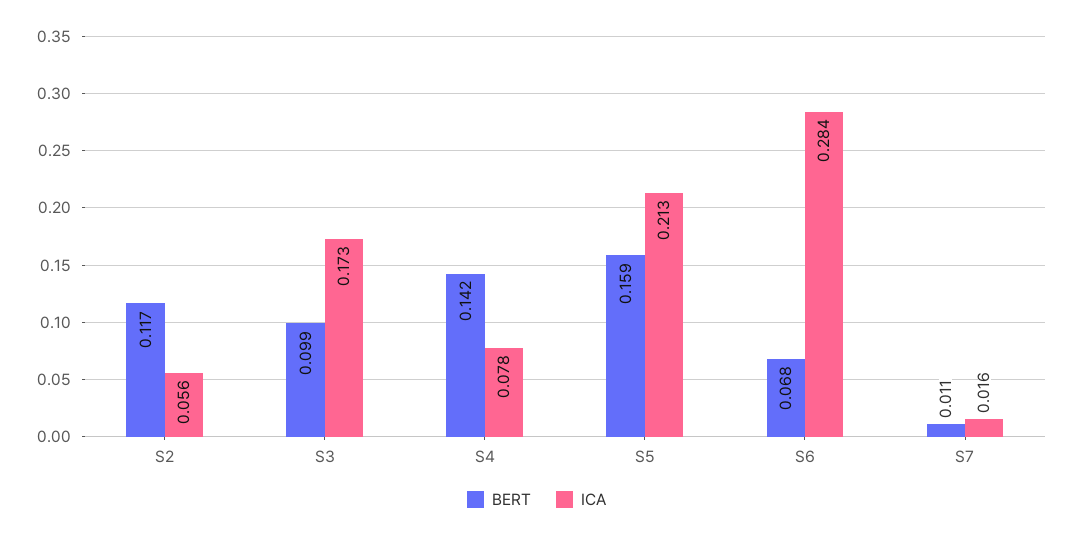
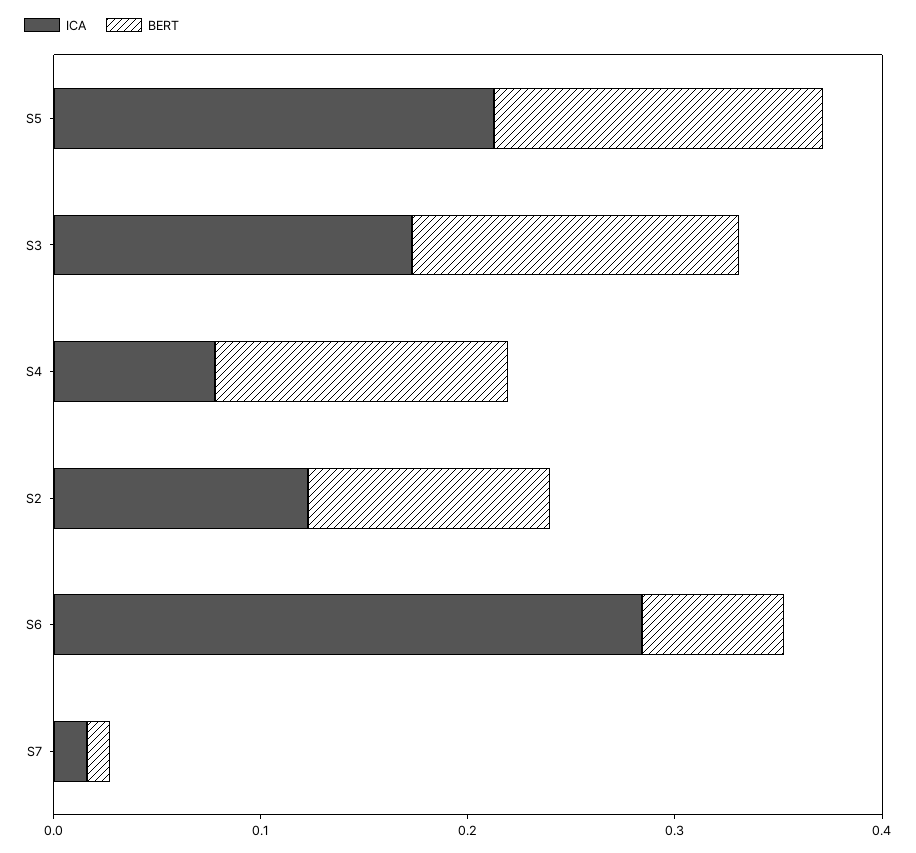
  {
    "BERT": {
      "S2": 0.117,
-     "S3": 0.099,
+     "S3": 0.16,
      "S4": 0.142,
      "S5": 0.159,
      "S6": 0.068,
      "S7": 0.011
    },
    "ICA": {
-     "S2": 0.056,
+     "S2": 0.12,
      "S3": 0.173,
      "S4": 0.078,
      "S5": 0.213,
      "S6": 0.284,
      "S7": 0.016
    }
  }

